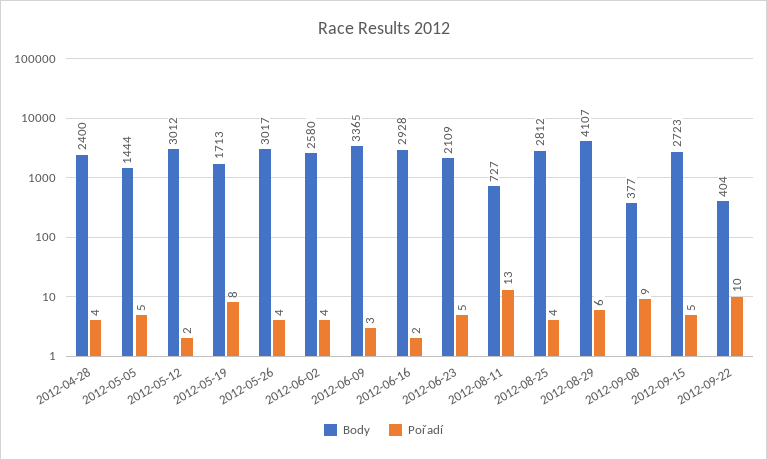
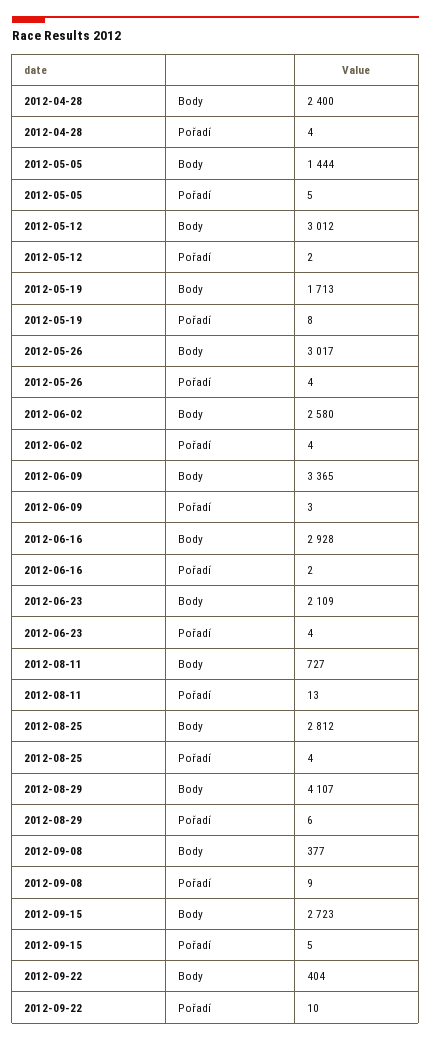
  {
    "Body": {
      "2012-04-28": 2400,
      "2012-05-05": 1444,
      "2012-05-12": 3012,
      "2012-05-19": 1713,
      "2012-05-26": 3017,
      "2012-06-02": 2580,
      "2012-06-09": 3365,
      "2012-06-16": 2928,
      "2012-06-23": 2109,
      "2012-08-11": 727,
      "2012-08-25": 2812,
      "2012-08-29": 4107,
      "2012-09-08": 377,
      "2012-09-15": 2723,
      "2012-09-22": 404
    },
    "Pořadí": {
      "2012-04-28": 4,
      "2012-05-05": 5,
      "2012-05-12": 2,
      "2012-05-19": 8,
      "2012-05-26": 4,
      "2012-06-02": 4,
      "2012-06-09": 3,
      "2012-06-16": 2,
-     "2012-06-23": 5,
+     "2012-06-23": 4,
      "2012-08-11": 13,
      "2012-08-25": 4,
      "2012-08-29": 6,
      "2012-09-08": 9,
      "2012-09-15": 5,
      "2012-09-22": 10
    }
  }

